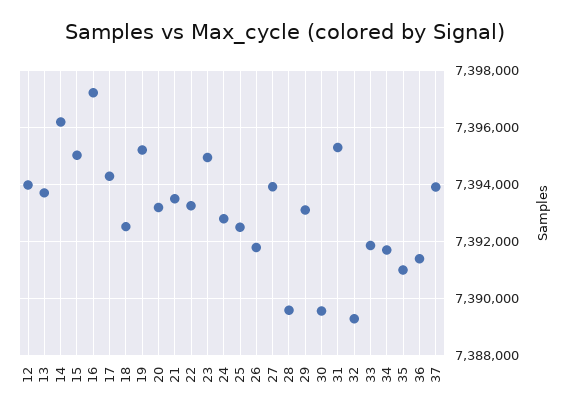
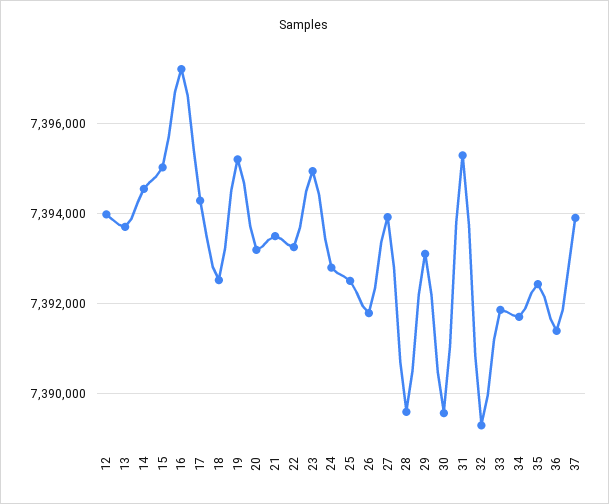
  {
    "12": 7394000,
    "13": 7393800,
-   "14": 7396250,
+   "14": 7394600,
    "15": 7395000,
    "16": 7397200,
    "17": 7394200,
    "18": 7392600,
    "19": 7395200,
    "20": 7393200,
    "21": 7393600,
    "22": 7393200,
    "23": 7395000,
    "24": 7392800,
    "25": 7392400,
    "26": 7391800,
    "27": 7394000,
    "28": 7389600,
    "29": 7393200,
    "30": 7389600,
    "31": 7395200,
    "32": 7389200,
    "33": 7391800,
    "34": 7391600,
-   "35": 7391000,
+   "35": 7392400,
    "36": 7391400,
    "37": 7394000
  }

